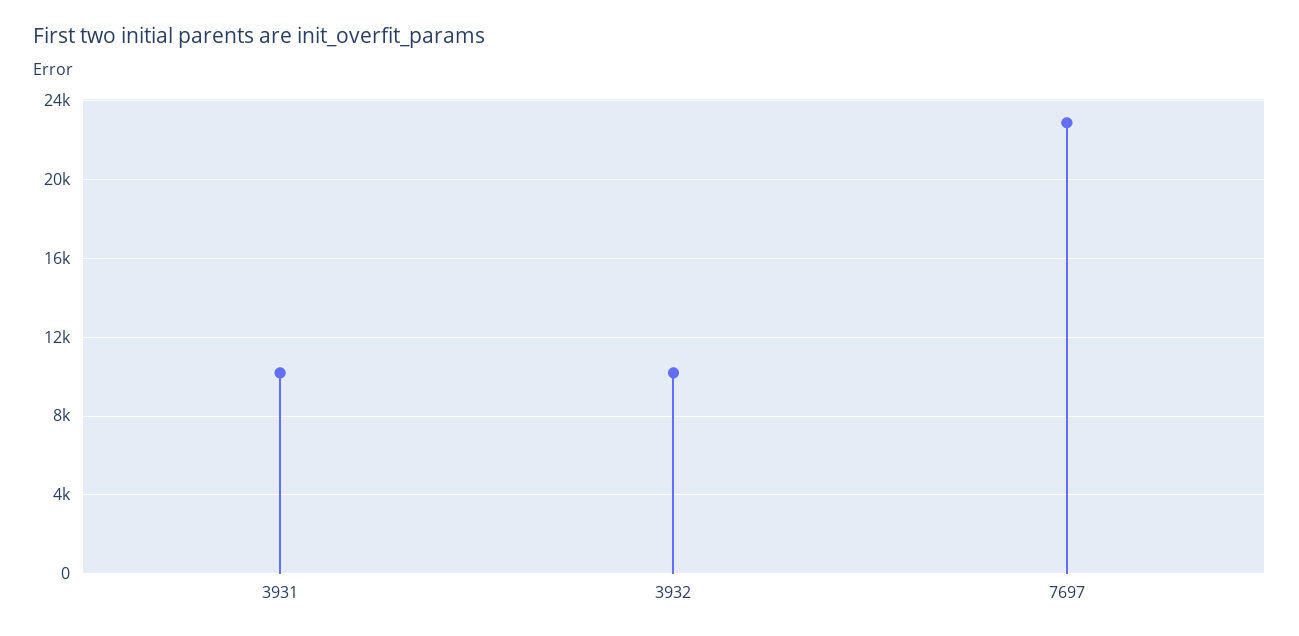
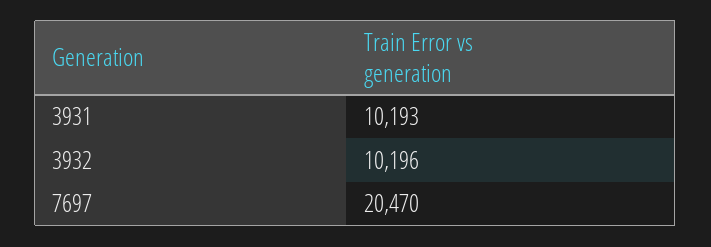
  {
    "3931": 10193,
    "3932": 10196,
-   "7697": 23000
+   "7697": 20470
  }

